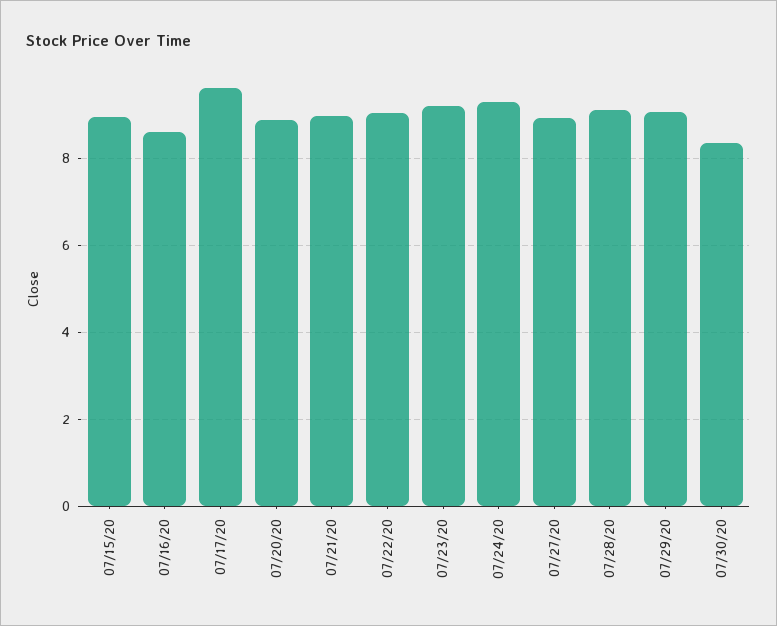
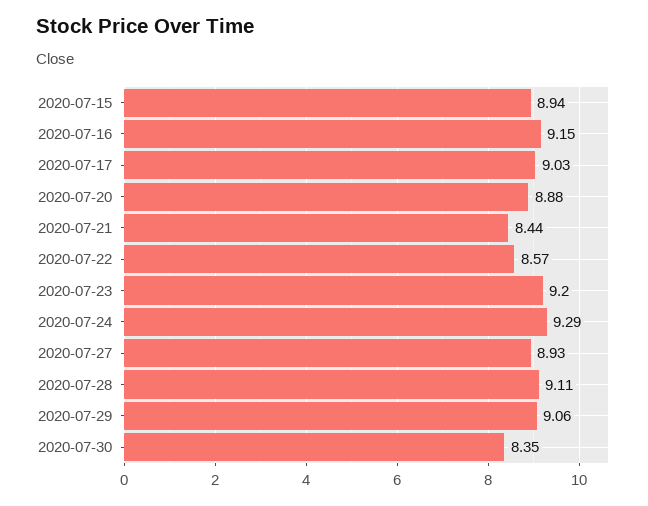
  {
    "07/15/20": 8.94,
-   "07/16/20": 8.6,
+   "07/16/20": 9.15,
-   "07/17/20": 9.6,
+   "07/17/20": 9.03,
    "07/20/20": 8.88,
-   "07/21/20": 9,
+   "07/21/20": 8.44,
-   "07/22/20": 9,
+   "07/22/20": 8.57,
    "07/23/20": 9.2,
    "07/24/20": 9.29,
    "07/27/20": 8.93,
    "07/28/20": 9.11,
    "07/29/20": 9.06,
    "07/30/20": 8.35
  }

